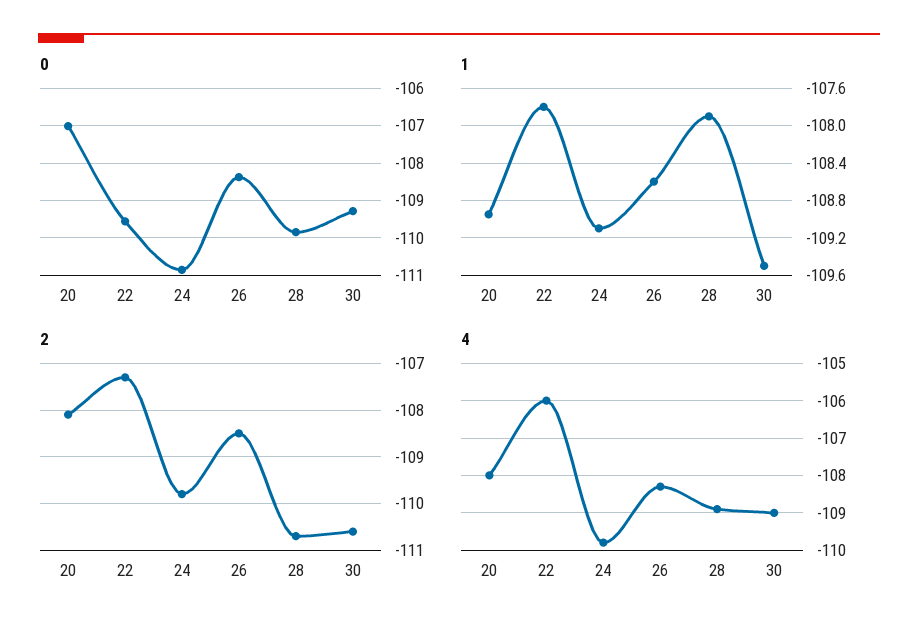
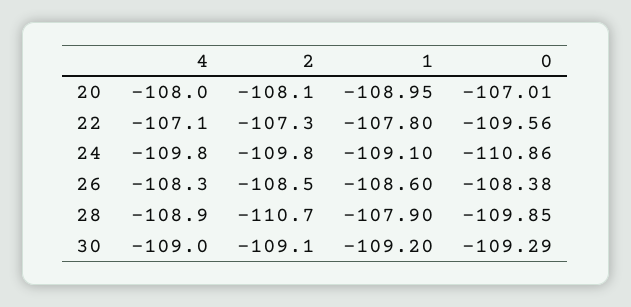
  {
    "0": {
      "20": -107.01,
      "22": -109.56,
      "24": -110.86,
      "26": -108.38,
      "28": -109.85,
      "30": -109.29
    },
    "1": {
      "20": -108.95,
      "22": -107.8,
      "24": -109.1,
      "26": -108.6,
      "28": -107.9,
-     "30": -109.5
+     "30": -109.2
    },
    "2": {
      "20": -108.1,
      "22": -107.3,
      "24": -109.8,
      "26": -108.5,
      "28": -110.7,
-     "30": -110.5
+     "30": -109.1
    },
    "4": {
      "20": -108,
-     "22": -106,
+     "22": -107.1,
      "24": -109.8,
      "26": -108.3,
      "28": -108.9,
      "30": -109
    }
  }

